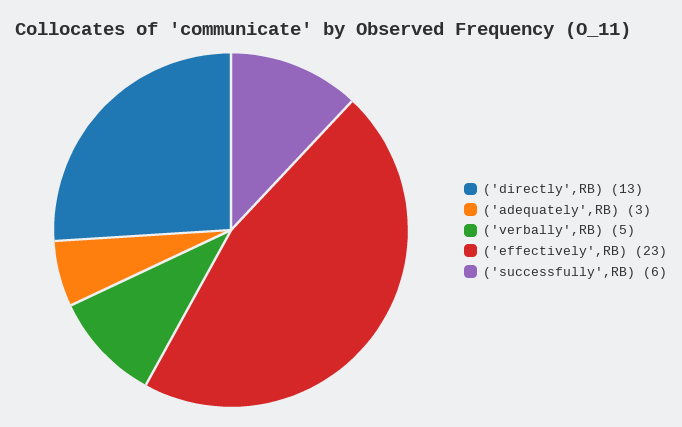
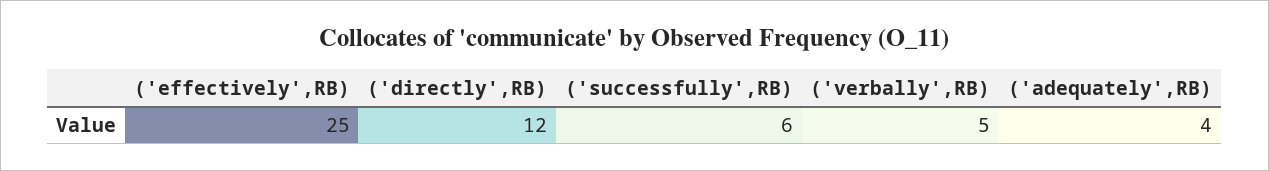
  {
-   "('directly',RB)": 13,
+   "('directly',RB)": 12,
-   "('adequately',RB)": 3,
+   "('adequately',RB)": 4,
    "('verbally',RB)": 5,
-   "('effectively',RB)": 23,
+   "('effectively',RB)": 25,
    "('successfully',RB)": 6
  }

